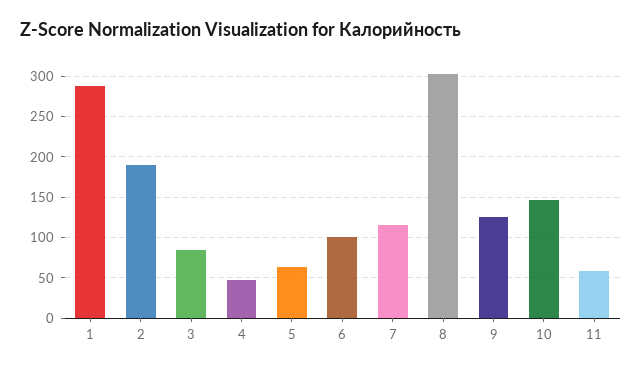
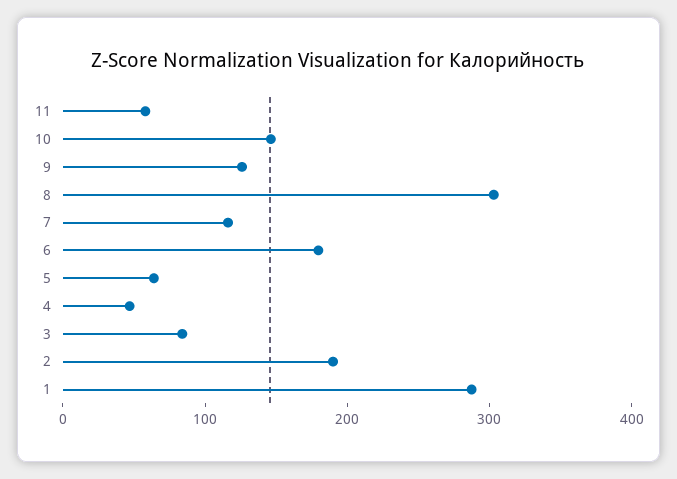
  {
    "1": 290,
    "2": 190,
    "3": 80,
    "4": 50,
    "5": 60,
-   "6": 100,
+   "6": 180,
    "7": 120,
    "8": 300,
    "9": 130,
    "10": 150,
    "11": 60
  }

